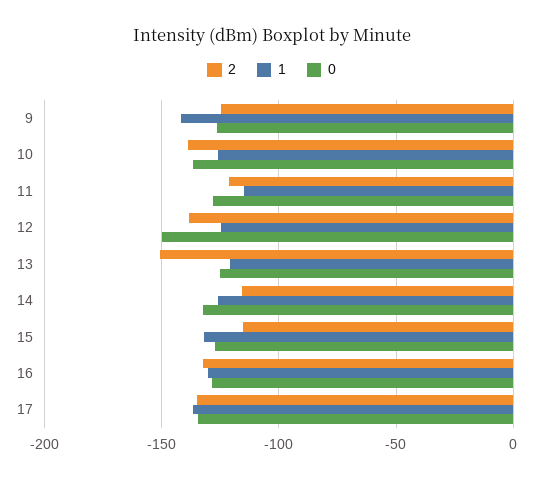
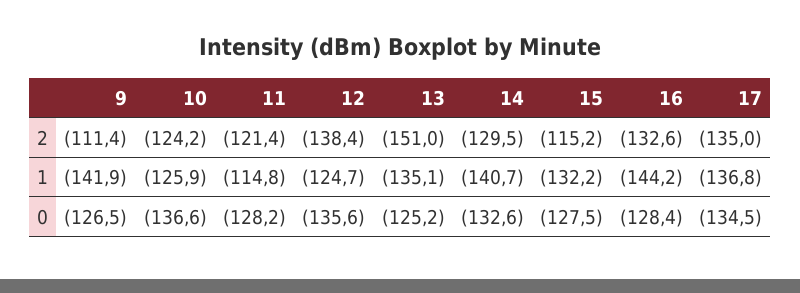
  {
    "2": {
-     "9": -125,
+     "9": -111.4,
-     "10": -140,
+     "10": -124.2,
      "11": -121.4,
      "12": -138.4,
      "13": -151,
-     "14": -115,
+     "14": -129.5,
      "15": -115.2,
      "16": -132.6,
      "17": -135
    },
    "1": {
      "9": -141.9,
      "10": -125.9,
      "11": -114.8,
      "12": -124.7,
-     "13": -120,
+     "13": -135.1,
-     "14": -125,
+     "14": -140.7,
      "15": -132.2,
-     "16": -130,
+     "16": -144.2,
      "17": -136.8
    },
    "0": {
      "9": -126.5,
      "10": -136.6,
      "11": -128.2,
-     "12": -150,
+     "12": -135.6,
      "13": -125.2,
      "14": -132.6,
      "15": -127.5,
      "16": -128.4,
      "17": -134.5
    }
  }

